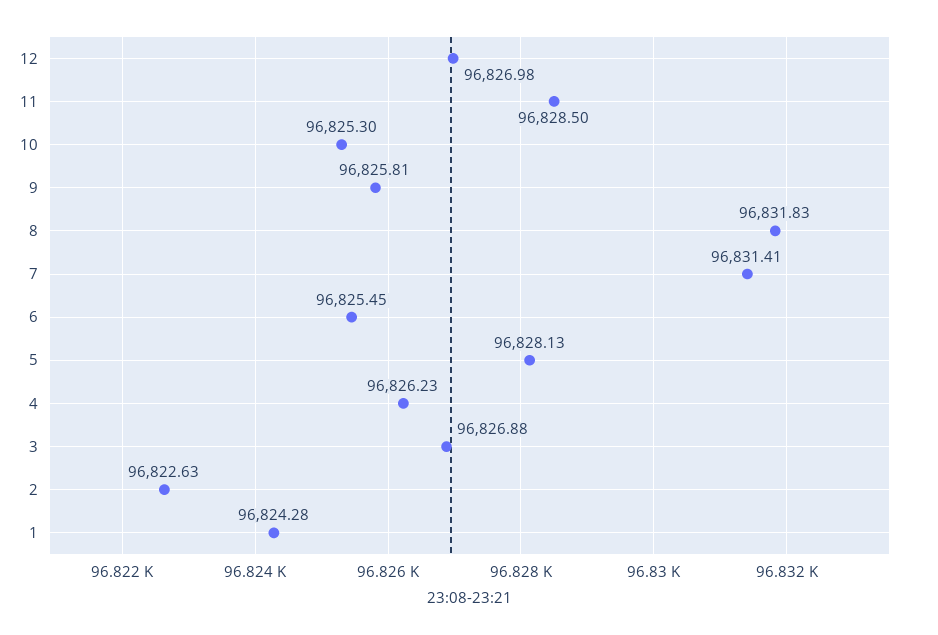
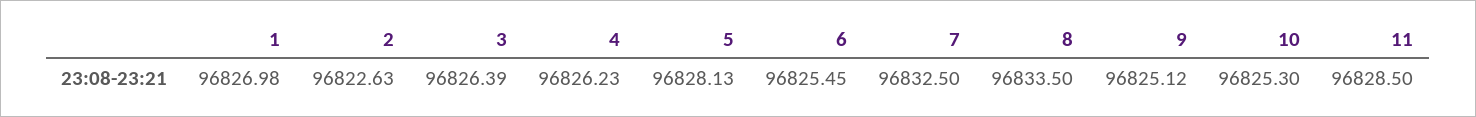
  {
-   "12": 96826.98,
    "11": 96828.5,
    "10": 96825.3,
-   "9": 96825.81,
+   "9": 96825.12,
-   "8": 96831.83,
+   "8": 96833.5,
-   "7": 96831.41,
+   "7": 96832.5,
    "6": 96825.45,
    "5": 96828.13,
    "4": 96826.23,
-   "3": 96826.88,
+   "3": 96826.39,
    "2": 96822.63,
-   "1": 96824.28
+   "1": 96826.98
  }

